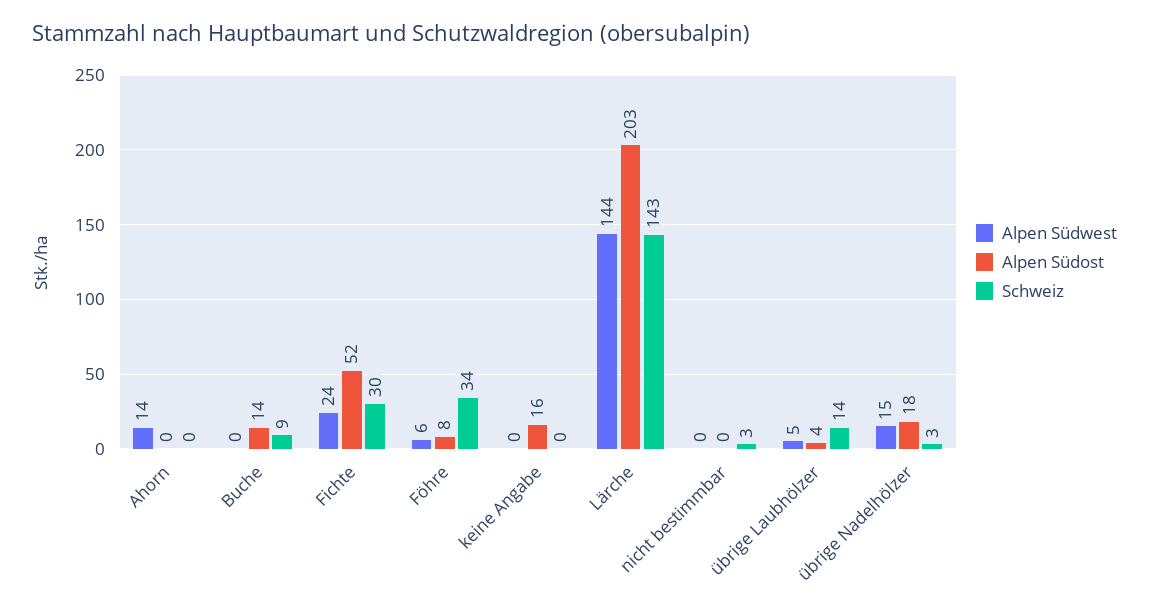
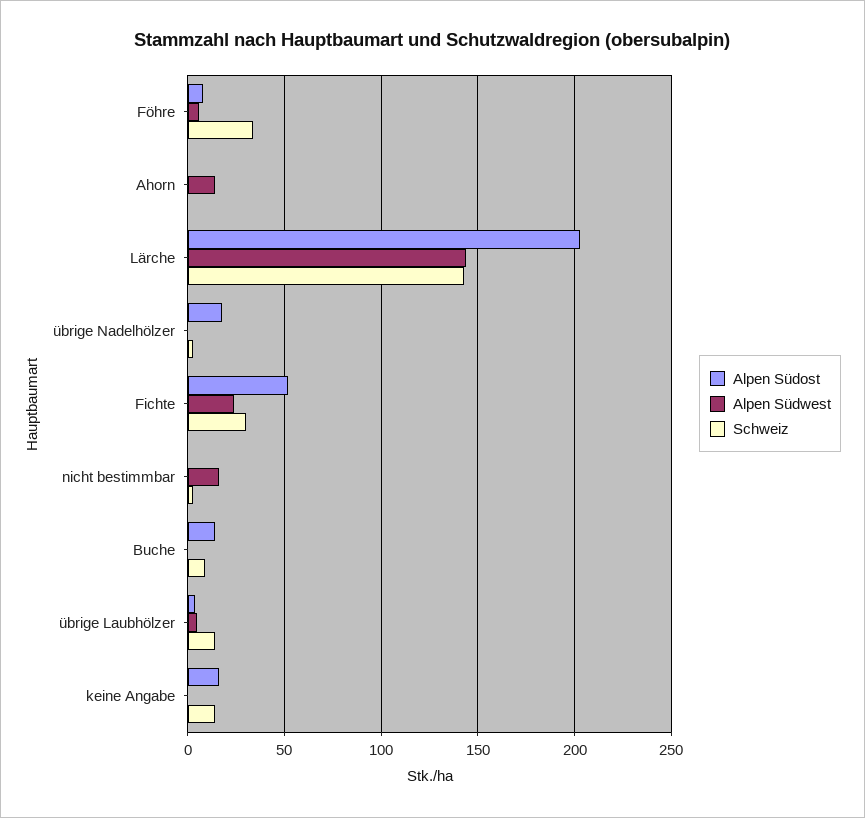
  {
    "Alpen Südwest": {
      "Ahorn": 14,
      "Buche": 0,
      "Fichte": 24,
      "Föhre": 6,
      "keine Angabe": 0,
      "Lärche": 144,
-     "nicht bestimmbar": 0,
+     "nicht bestimmbar": 15,
      "übrige Laubhölzer": 5,
-     "übrige Nadelhölzer": 15
+     "übrige Nadelhölzer": 0
    },
    "Alpen Südost": {
      "Ahorn": 0,
      "Buche": 14,
      "Fichte": 52,
      "Föhre": 8,
      "keine Angabe": 16,
      "Lärche": 203,
      "nicht bestimmbar": 0,
      "übrige Laubhölzer": 4,
      "übrige Nadelhölzer": 18
    },
    "Schweiz": {
      "Ahorn": 0,
      "Buche": 9,
      "Fichte": 30,
      "Föhre": 34,
-     "keine Angabe": 0,
+     "keine Angabe": 15,
      "Lärche": 143,
      "nicht bestimmbar": 3,
      "übrige Laubhölzer": 14,
      "übrige Nadelhölzer": 3
    }
  }

